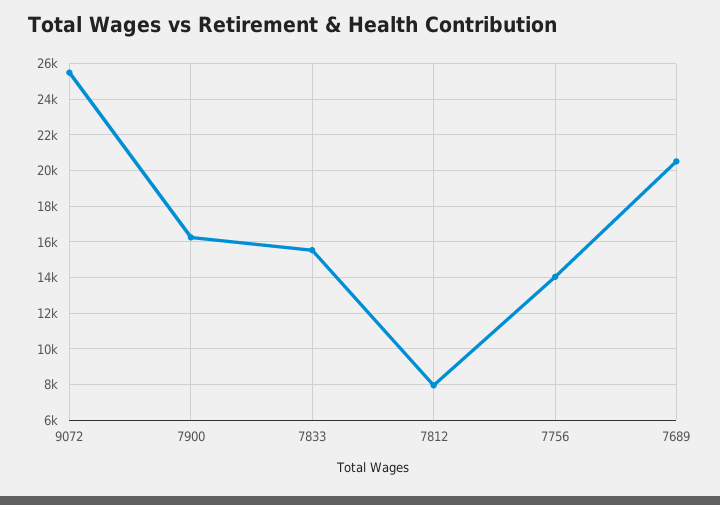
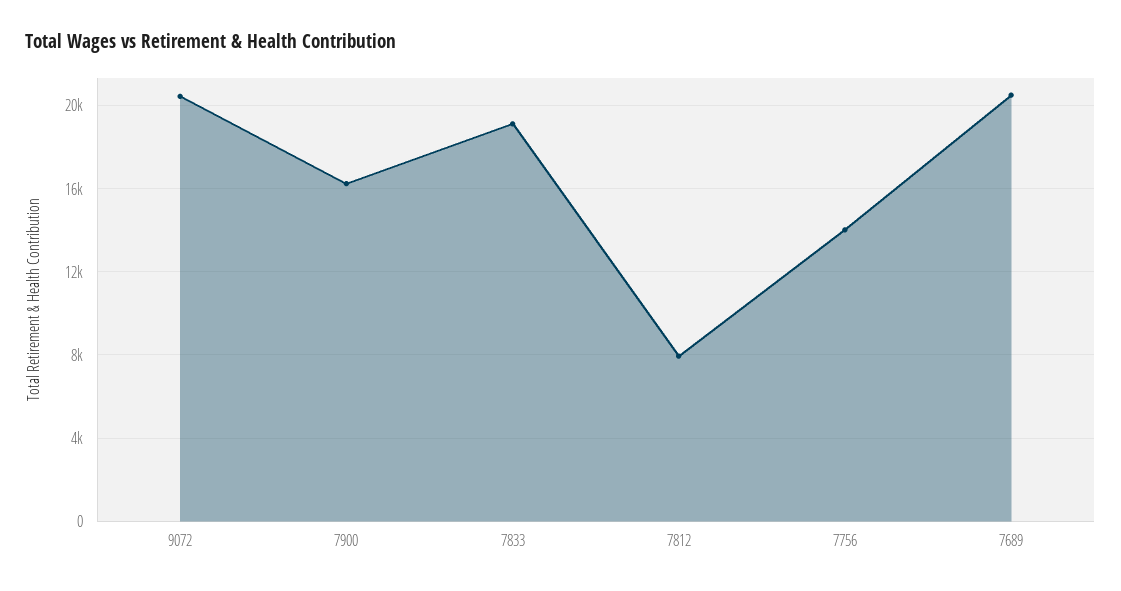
  {
-   "9072": 25500,
+   "9072": 20500,
    "7900": 16500,
-   "7833": 15500,
+   "7833": 19000,
    "7812": 8000,
    "7756": 14000,
    "7689": 20500
  }

